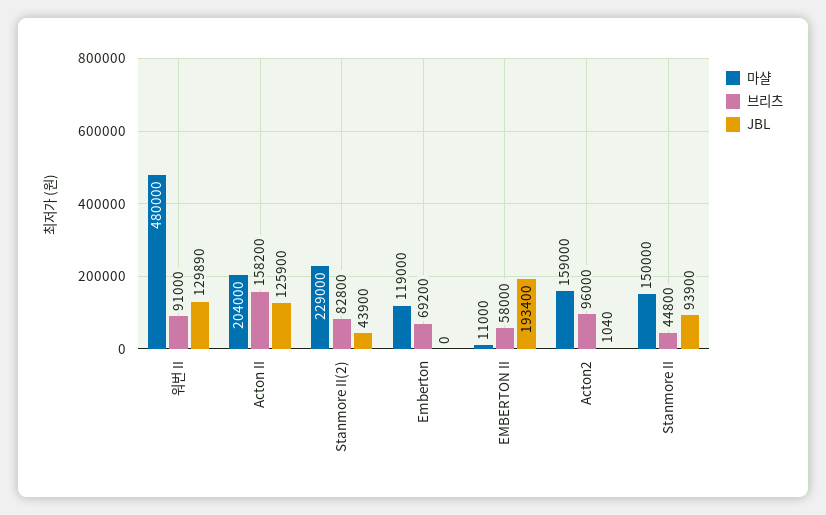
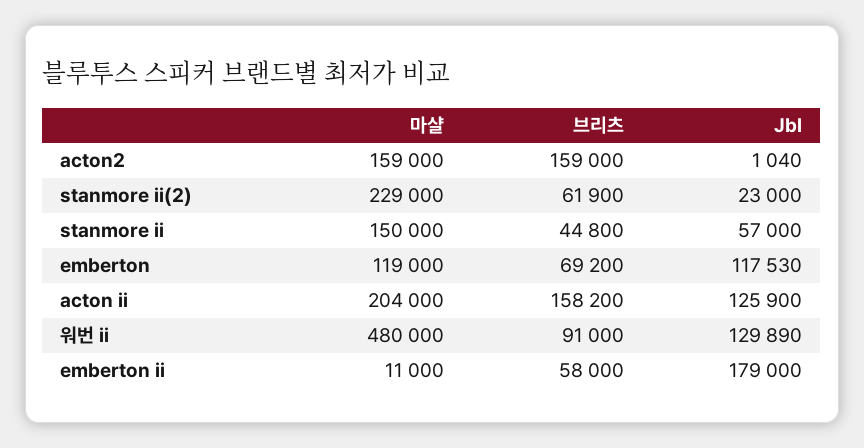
  {
    "마샬": {
      "워번 II": 480000,
      "Acton II": 204000,
      "Stanmore II(2)": 229000,
      "Emberton": 119000,
      "EMBERTON II": 11000,
      "Acton2": 159000,
      "Stanmore II": 150000
    },
    "브리츠": {
      "워번 II": 91000,
      "Acton II": 158200,
-     "Stanmore II(2)": 82800,
+     "Stanmore II(2)": 61900,
      "Emberton": 69200,
      "EMBERTON II": 58000,
-     "Acton2": 96000,
+     "Acton2": 159000,
      "Stanmore II": 44800
    },
    "JBL": {
      "워번 II": 129890,
      "Acton II": 125900,
-     "Stanmore II(2)": 43900,
+     "Stanmore II(2)": 23000,
-     "Emberton": 0,
+     "Emberton": 117530,
-     "EMBERTON II": 193400,
+     "EMBERTON II": 179000,
      "Acton2": 1040,
-     "Stanmore II": 93900
+     "Stanmore II": 57000
    }
  }

